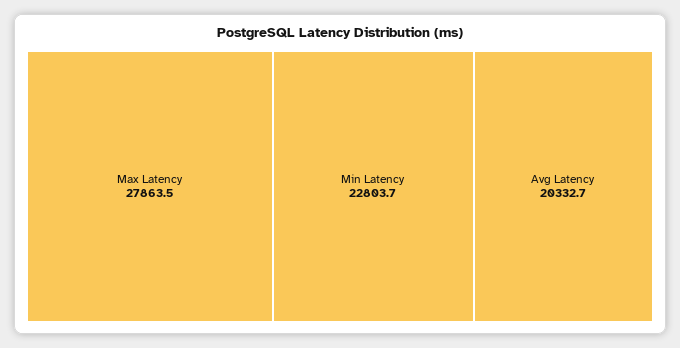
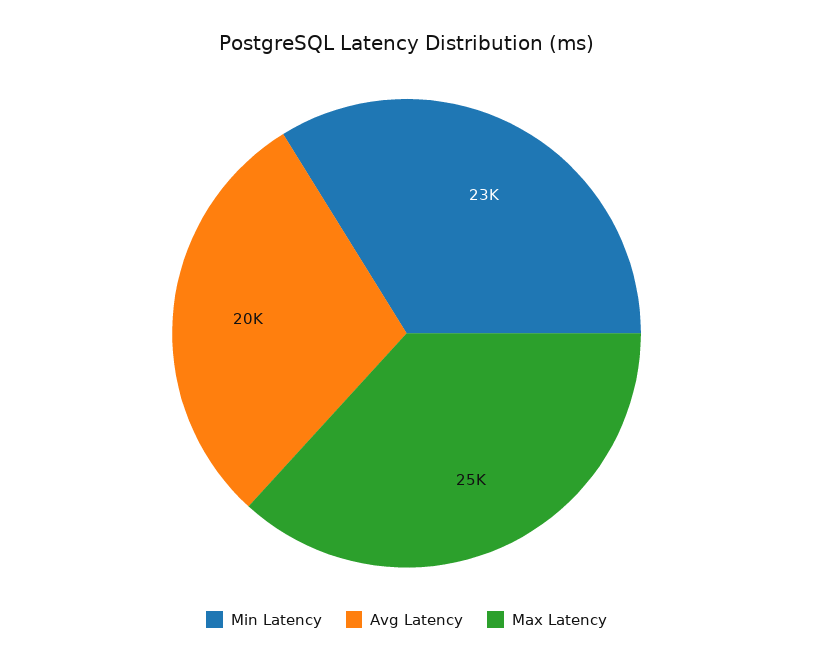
  {
-   "Max Latency": 27863.5,
+   "Max Latency": 25000,
    "Min Latency": 22803.7,
    "Avg Latency": 20332.7
  }

